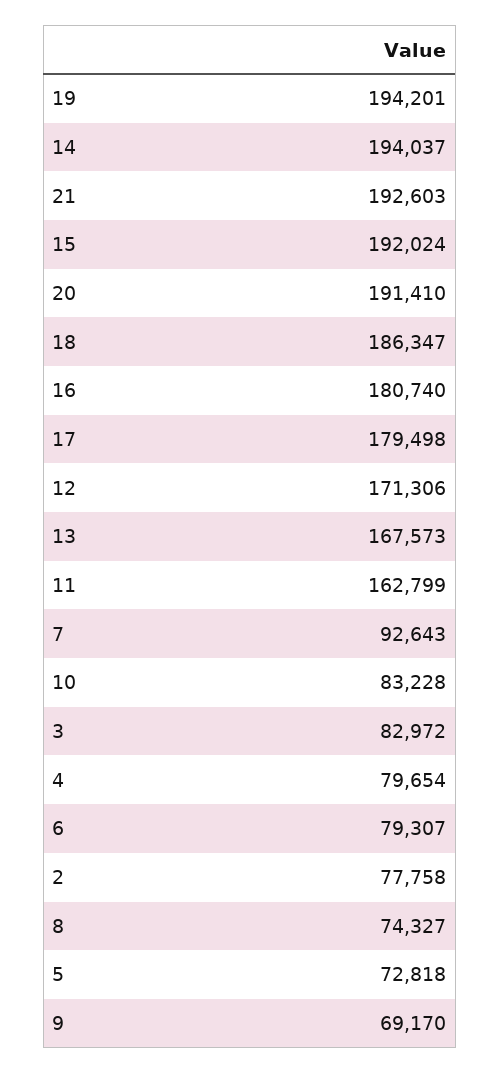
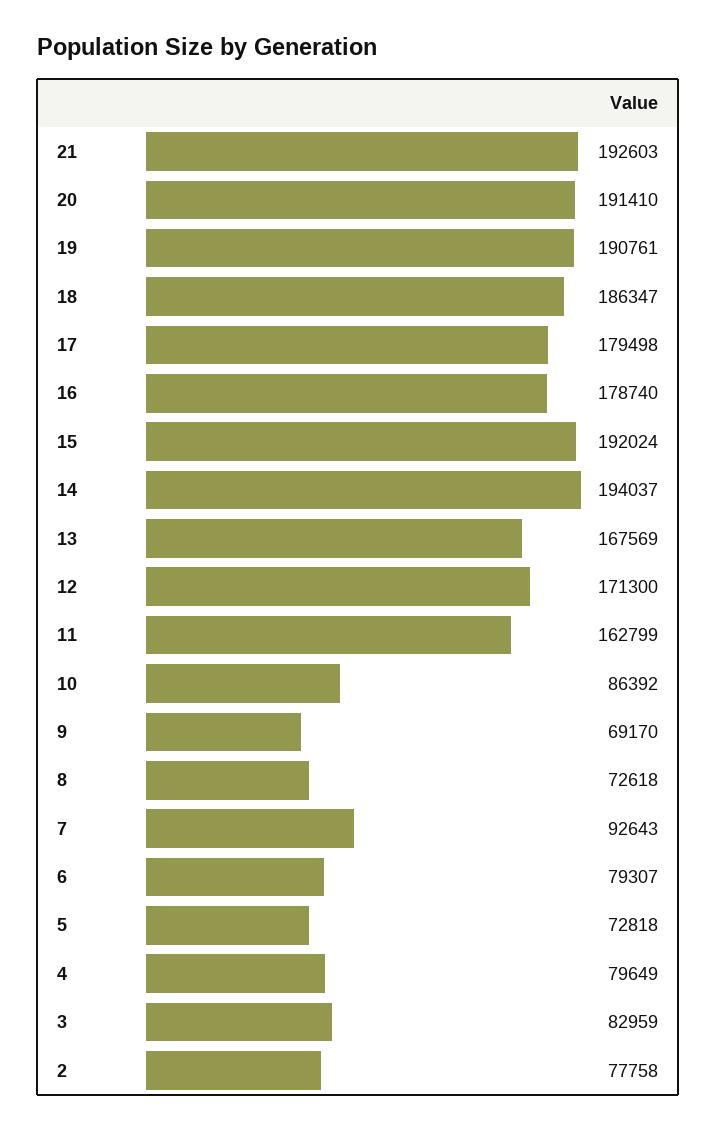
  {
-   "19": 194201,
+   "19": 190761,
    "14": 194037,
    "21": 192603,
    "15": 192024,
    "20": 191410,
    "18": 186347,
-   "16": 180740,
+   "16": 178740,
    "17": 179498,
-   "12": 171306,
+   "12": 171300,
-   "13": 167573,
+   "13": 167569,
    "11": 162799,
    "7": 92643,
-   "10": 83228,
+   "10": 86392,
-   "3": 82972,
+   "3": 82959,
-   "4": 79654,
+   "4": 79649,
    "6": 79307,
    "2": 77758,
-   "8": 74327,
+   "8": 72618,
    "5": 72818,
    "9": 69170
  }

